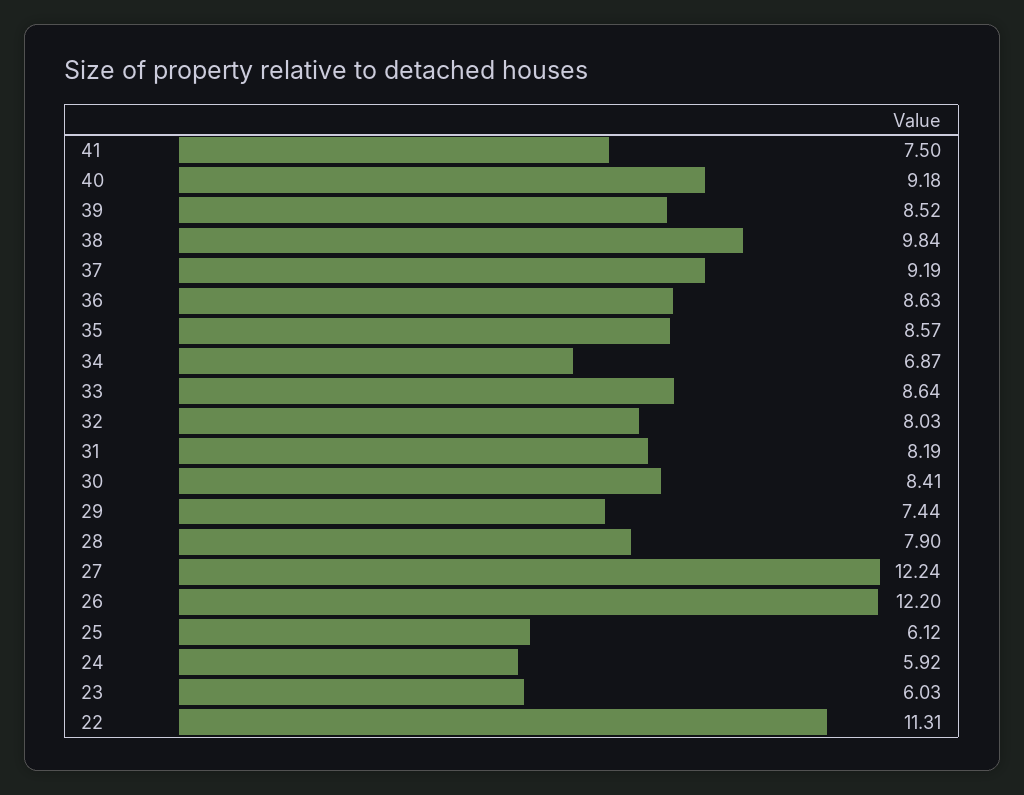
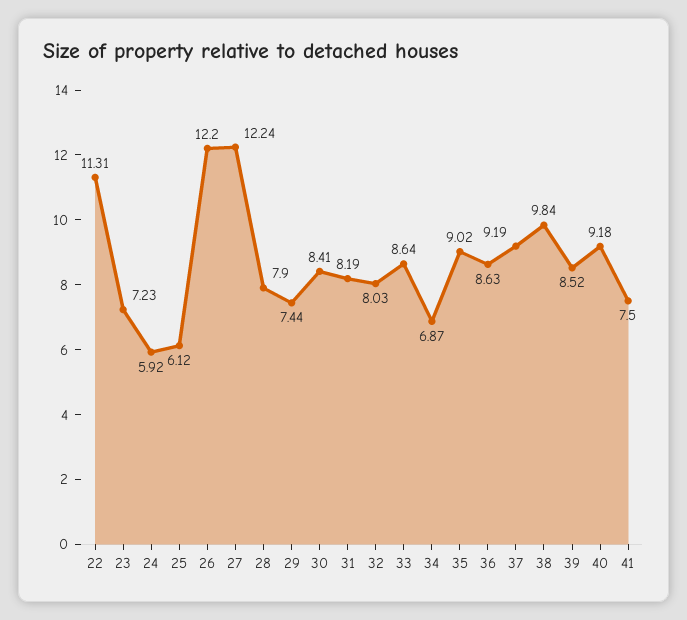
  {
    "41": 7.5,
    "40": 9.18,
    "39": 8.52,
    "38": 9.84,
    "37": 9.19,
    "36": 8.63,
-   "35": 8.57,
+   "35": 9.02,
    "34": 6.87,
    "33": 8.64,
    "32": 8.03,
    "31": 8.19,
    "30": 8.41,
    "29": 7.44,
    "28": 7.9,
    "27": 12.24,
    "26": 12.2,
    "25": 6.12,
    "24": 5.92,
-   "23": 6.03,
+   "23": 7.23,
    "22": 11.31
  }

